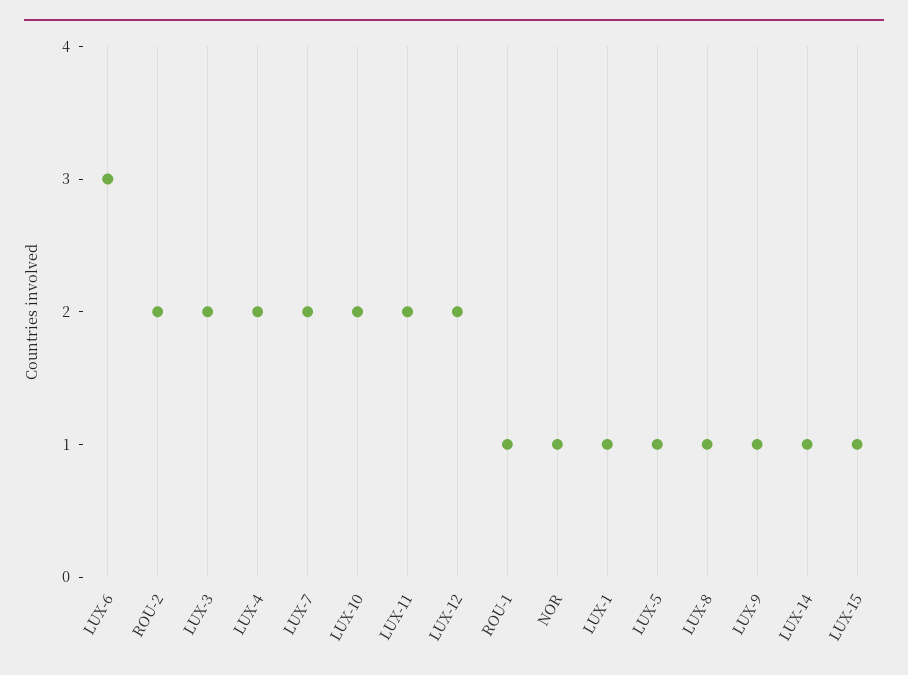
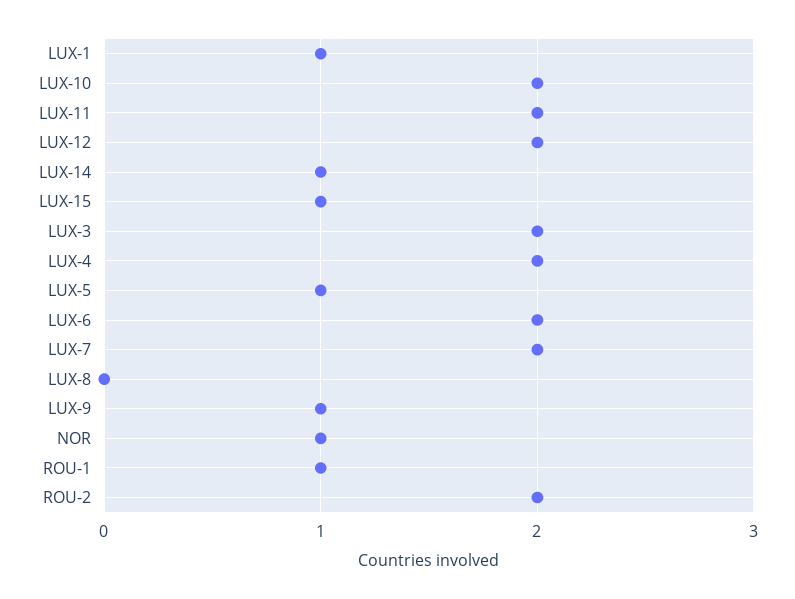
  {
-   "LUX-6": 3,
+   "LUX-6": 2,
    "ROU-2": 2,
    "LUX-3": 2,
    "LUX-4": 2,
    "LUX-7": 2,
    "LUX-10": 2,
    "LUX-11": 2,
    "LUX-12": 2,
    "ROU-1": 1,
    "NOR": 1,
    "LUX-1": 1,
    "LUX-5": 1,
-   "LUX-8": 1,
+   "LUX-8": 0,
    "LUX-9": 1,
    "LUX-14": 1,
    "LUX-15": 1
  }

